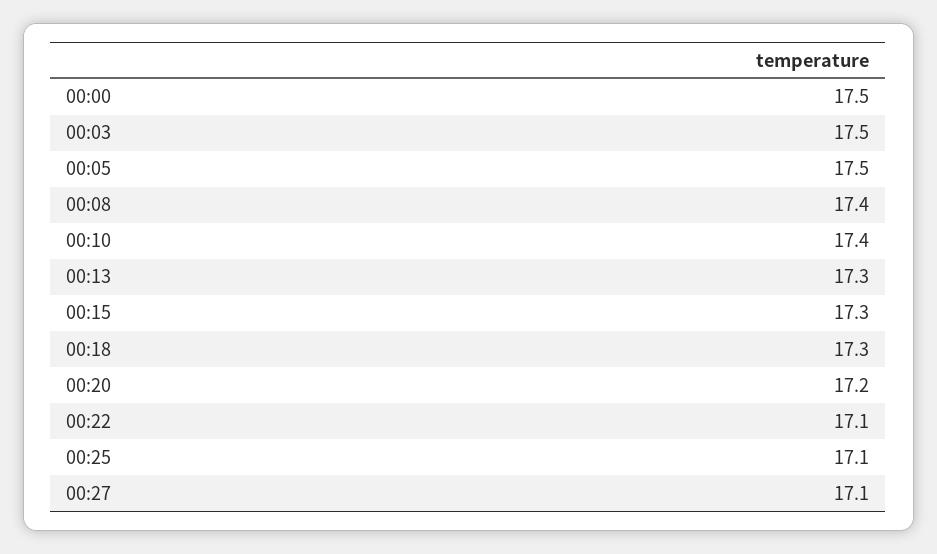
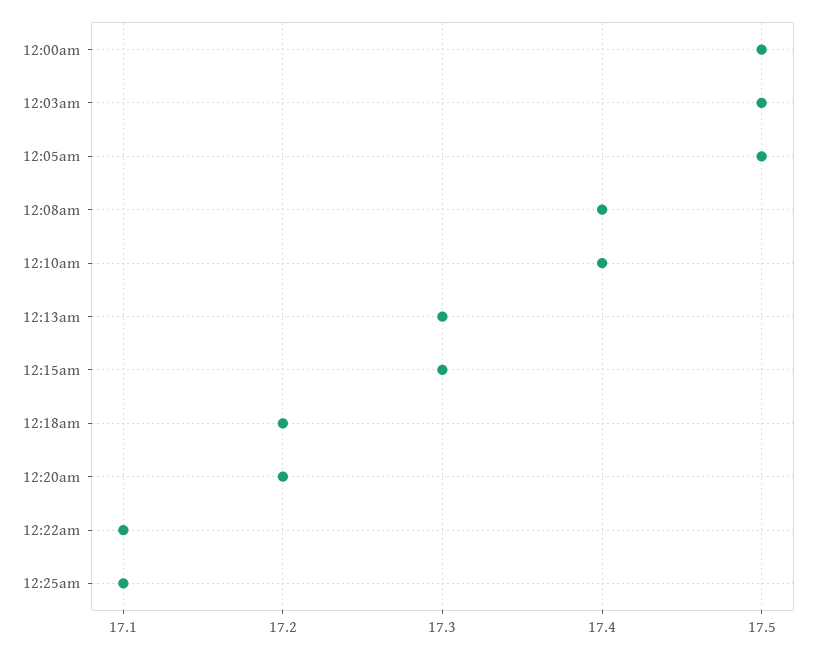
  {
    "00:00": 17.5,
    "00:03": 17.5,
    "00:05": 17.5,
    "00:08": 17.4,
    "00:10": 17.4,
    "00:13": 17.3,
    "00:15": 17.3,
-   "00:18": 17.3,
+   "00:18": 17.2,
    "00:20": 17.2,
    "00:22": 17.1,
-   "00:25": 17.1,
+   "00:25": 17.1
-   "00:27": 17.1
  }

